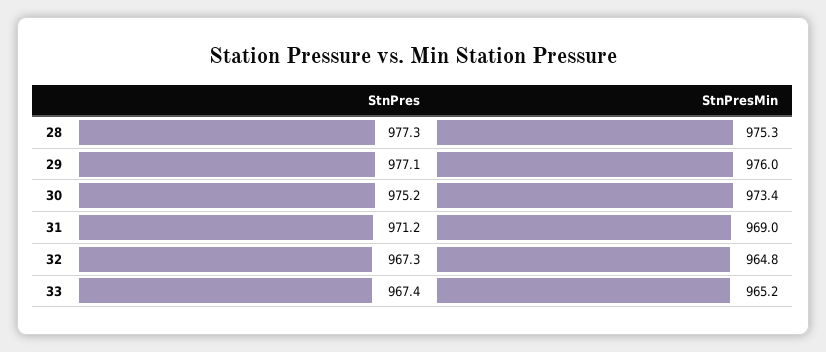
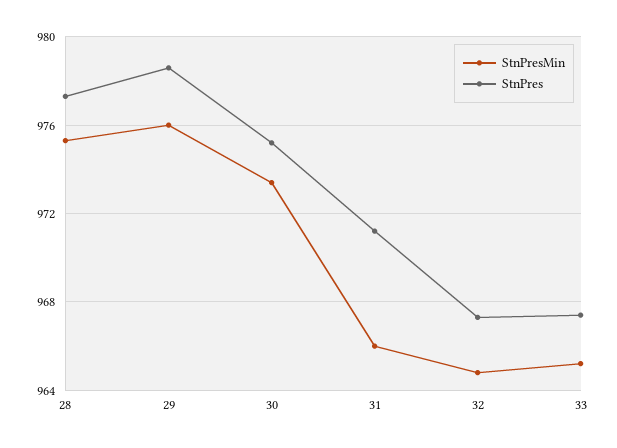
  {
    "StnPres": {
      "28": 977.3,
-     "29": 977.1,
+     "29": 978.5,
      "30": 975.2,
      "31": 971.2,
      "32": 967.3,
      "33": 967.4
    },
    "StnPresMin": {
      "28": 975.3,
      "29": 976,
      "30": 973.4,
-     "31": 969,
+     "31": 966,
      "32": 964.8,
      "33": 965.2
    }
  }

